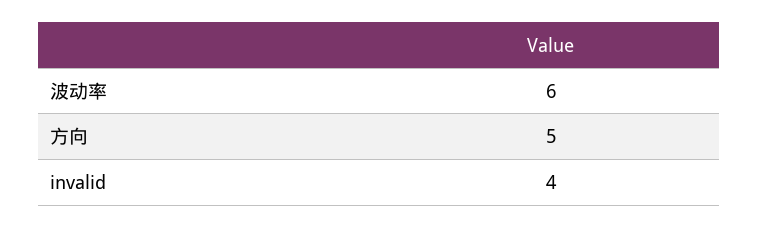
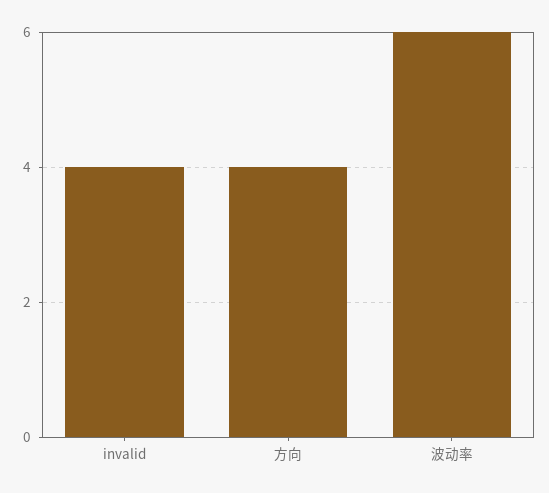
  {
    "波动率": 6,
-   "方向": 5,
+   "方向": 4,
    "invalid": 4
  }

